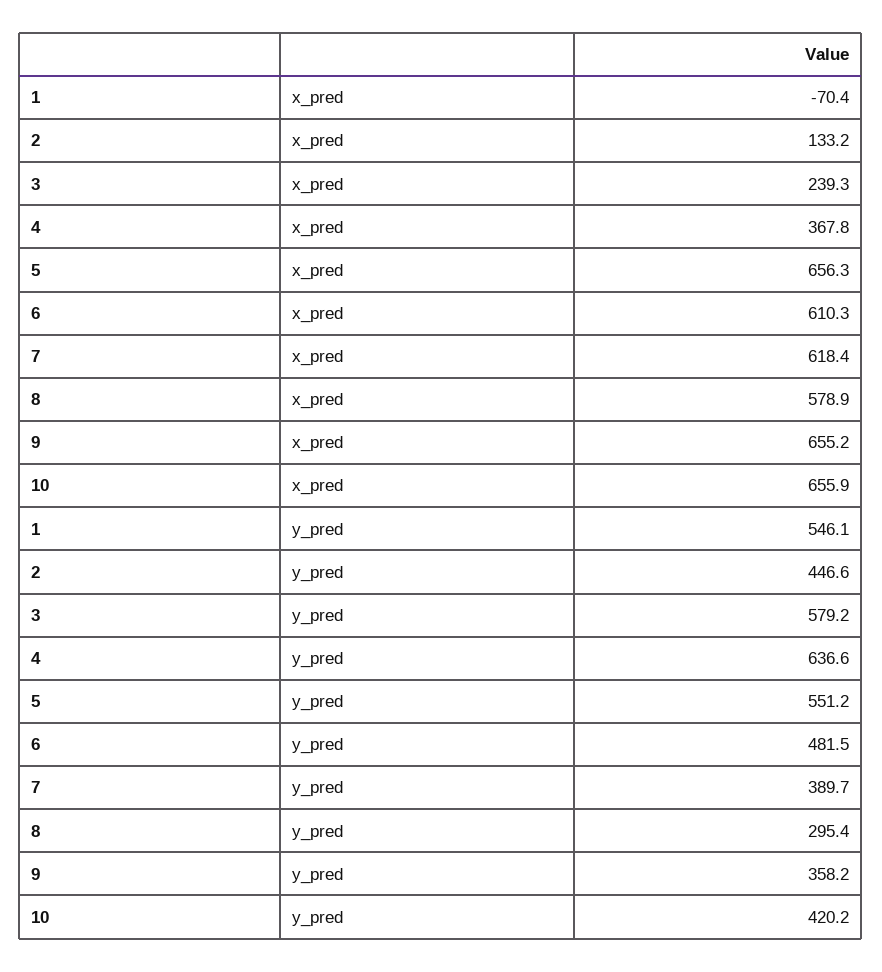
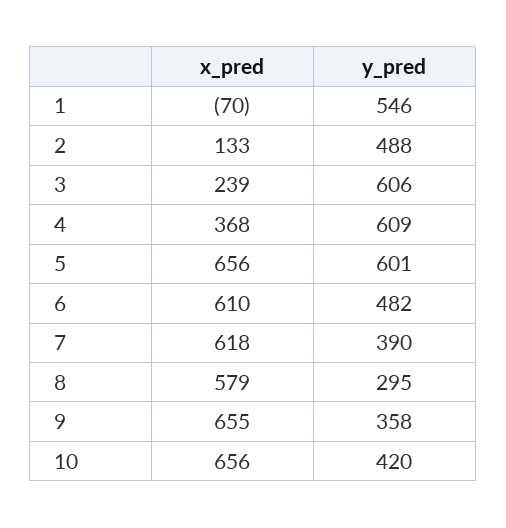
  {
    "1": {
      "x_pred": -70.4,
      "y_pred": 546.1
    },
    "2": {
      "x_pred": 133.2,
-     "y_pred": 446.6
+     "y_pred": 488
    },
    "3": {
      "x_pred": 239.3,
-     "y_pred": 579.2
+     "y_pred": 606
    },
    "4": {
      "x_pred": 367.8,
-     "y_pred": 636.6
+     "y_pred": 609
    },
    "5": {
      "x_pred": 656.3,
-     "y_pred": 551.2
+     "y_pred": 601
    },
    "6": {
      "x_pred": 610.3,
      "y_pred": 481.5
    },
    "7": {
      "x_pred": 618.4,
      "y_pred": 389.7
    },
    "8": {
      "x_pred": 578.9,
      "y_pred": 295.4
    },
    "9": {
      "x_pred": 655.2,
      "y_pred": 358.2
    },
    "10": {
      "x_pred": 655.9,
      "y_pred": 420.2
    }
  }

